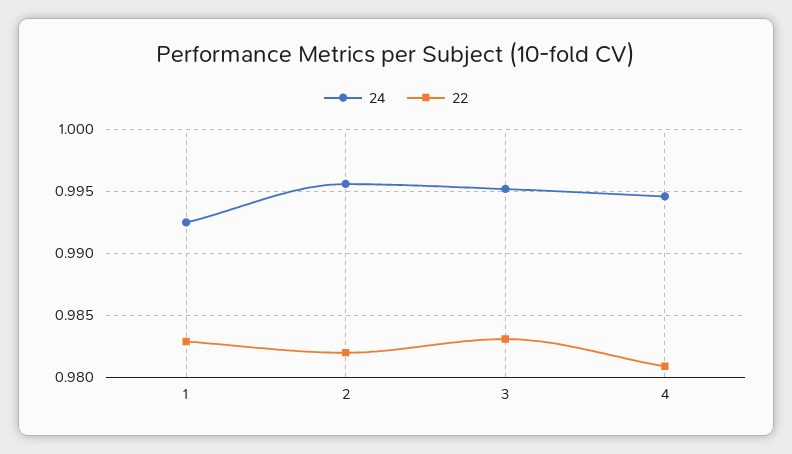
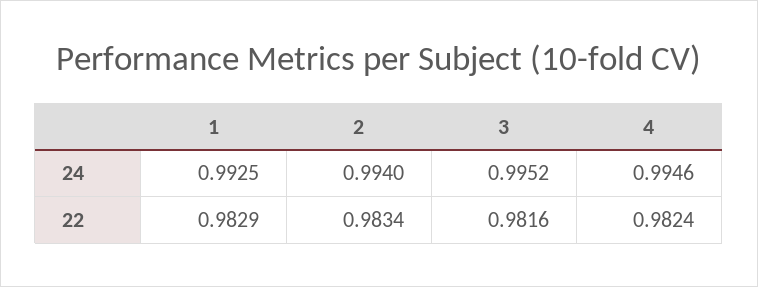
  {
    "24": {
      "1": 0.9925,
-     "2": 0.9955,
+     "2": 0.994,
      "3": 0.9952,
      "4": 0.9946
    },
    "22": {
      "1": 0.9829,
-     "2": 0.982,
+     "2": 0.9834,
-     "3": 0.983,
+     "3": 0.9816,
-     "4": 0.981
+     "4": 0.9824
    }
  }

